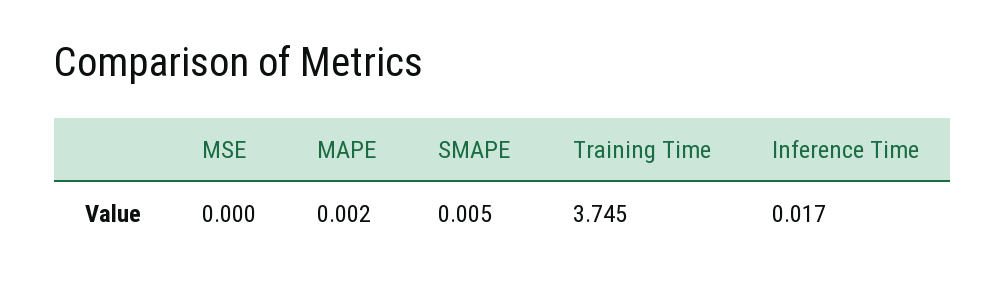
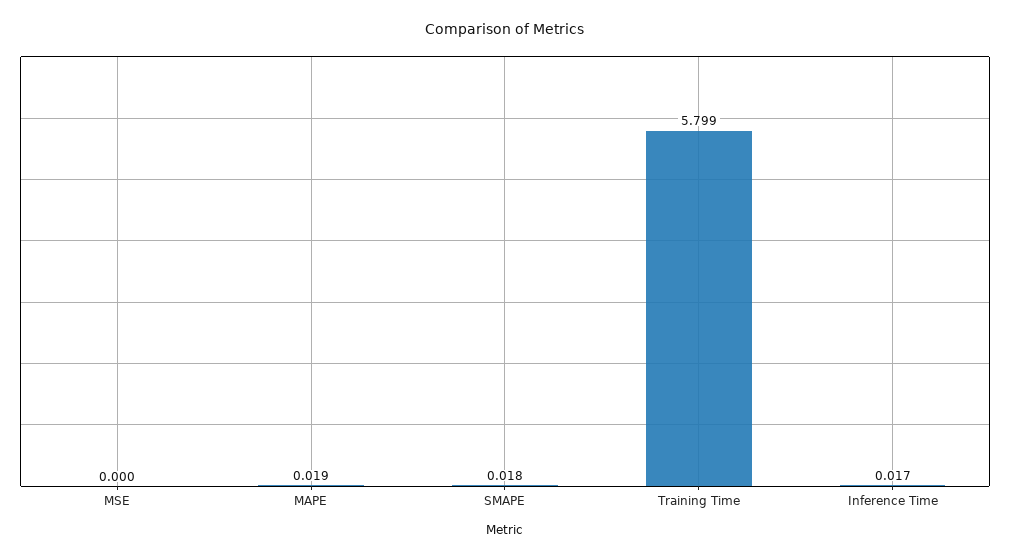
  {
    "MSE": 0,
-   "MAPE": 0.002,
+   "MAPE": 0.019,
-   "SMAPE": 0.005,
+   "SMAPE": 0.018,
-   "Training Time": 3.745,
+   "Training Time": 5.799,
    "Inference Time": 0.017
  }

